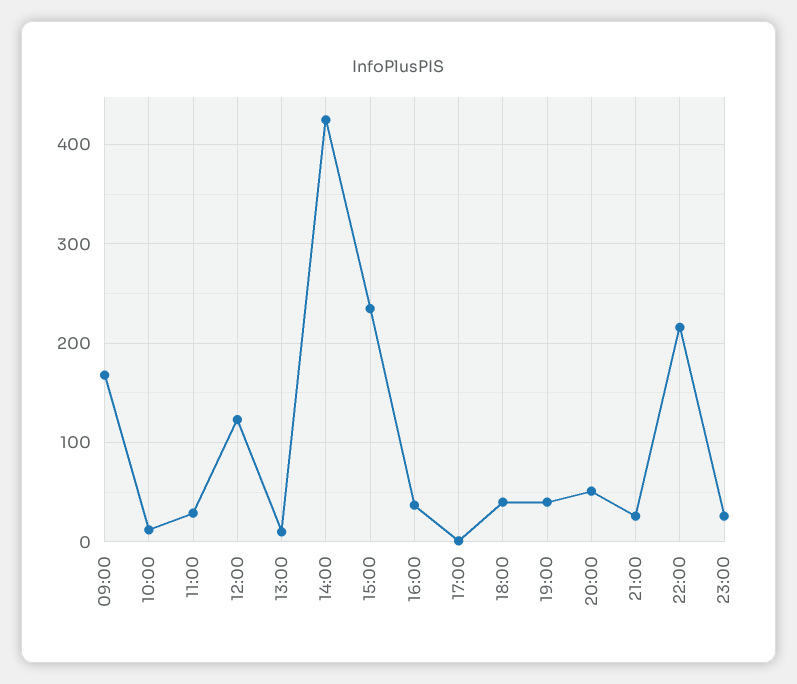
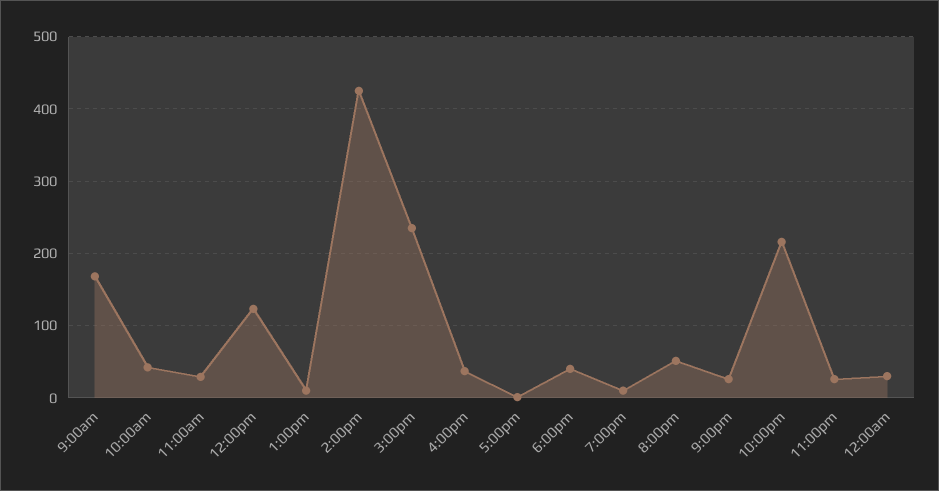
  {
    "09:00": 170,
-   "10:00": 10,
+   "10:00": 40,
    "11:00": 30,
    "12:00": 120,
    "13:00": 10,
    "14:00": 430,
    "15:00": 240,
    "16:00": 40,
    "17:00": 0,
    "18:00": 40,
-   "19:00": 40,
+   "19:00": 10,
    "20:00": 50,
    "21:00": 30,
    "22:00": 220,
-   "23:00": 30
+   "23:00": 30,
+   "12:00am": 30
  }

